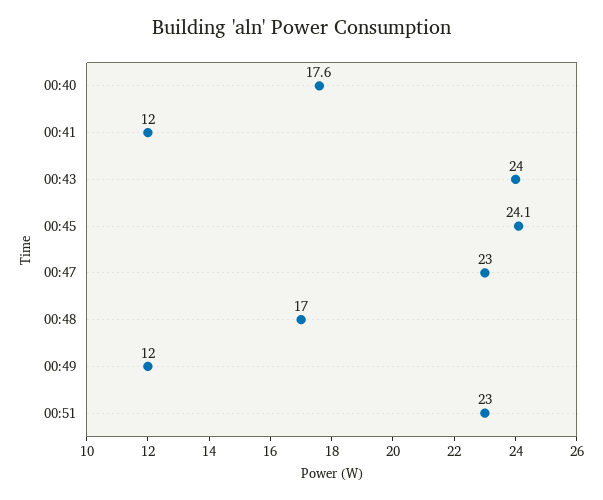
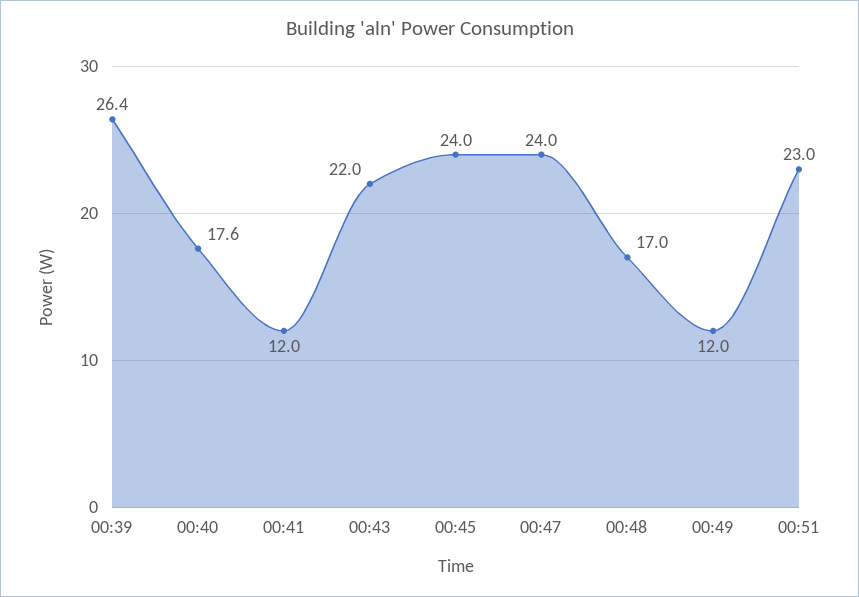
  {
    "00:40": 17.6,
    "00:41": 12,
-   "00:43": 24,
+   "00:43": 22,
-   "00:45": 24.1,
+   "00:45": 24,
-   "00:47": 23,
+   "00:47": 24,
    "00:48": 17,
    "00:49": 12,
-   "00:51": 23
+   "00:51": 23,
+   "00:39": 26.4
  }

